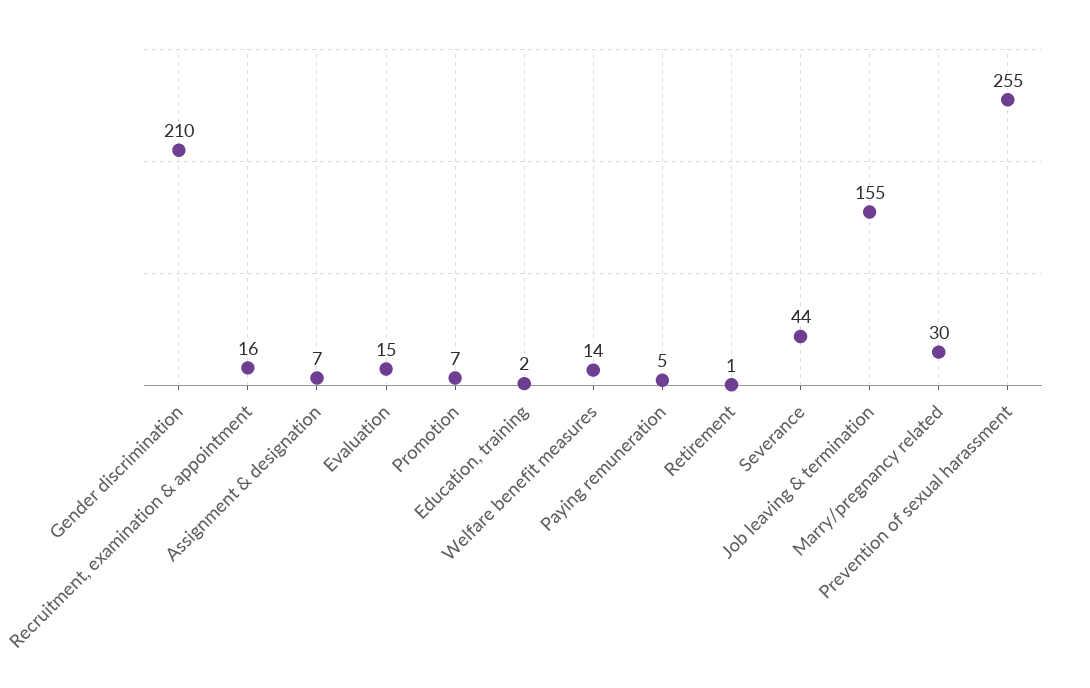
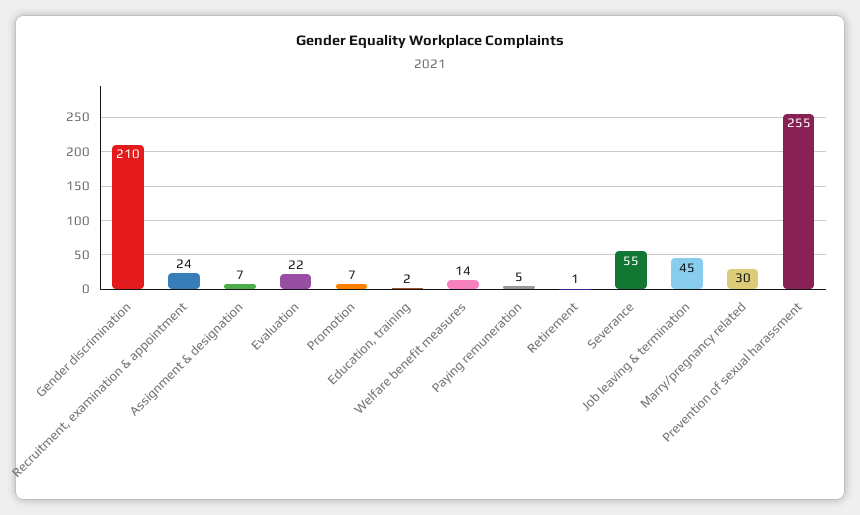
  {
    "Gender discrimination": 210,
-   "Recruitment, examination & appointment": 16,
+   "Recruitment, examination & appointment": 24,
    "Assignment & designation": 7,
-   "Evaluation": 15,
+   "Evaluation": 22,
    "Promotion": 7,
    "Education, training": 2,
    "Welfare benefit measures": 14,
    "Paying remuneration": 5,
    "Retirement": 1,
-   "Severance": 44,
+   "Severance": 55,
-   "Job leaving & termination": 155,
+   "Job leaving & termination": 45,
    "Marry/pregnancy related": 30,
    "Prevention of sexual harassment": 255
  }

